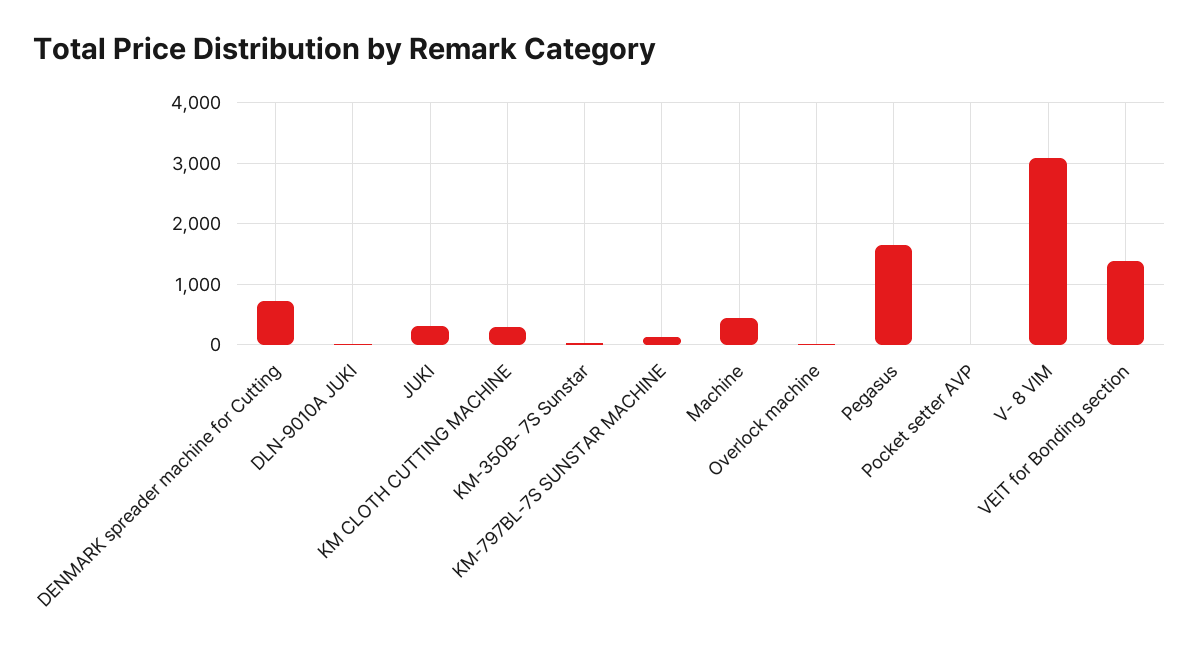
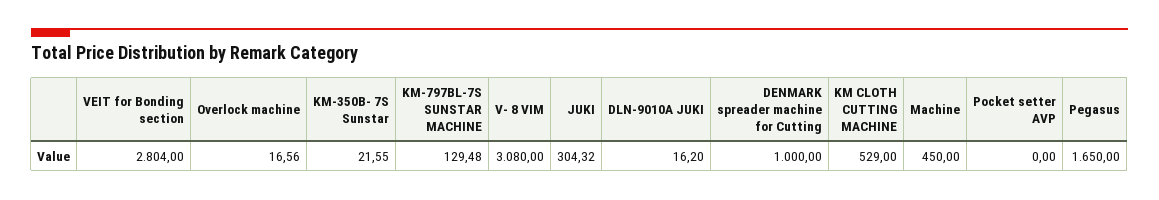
  {
-   "DENMARK spreader machine for Cutting": 700,
+   "DENMARK spreader machine for Cutting": 1000,
    "DLN-9010A JUKI": 16.2,
    "JUKI": 304.32,
-   "KM CLOTH CUTTING MACHINE": 300,
+   "KM CLOTH CUTTING MACHINE": 529,
    "KM-350B- 7S Sunstar": 21.55,
    "KM-797BL-7S SUNSTAR MACHINE": 129.48,
    "Machine": 450,
    "Overlock machine": 16.56,
    "Pegasus": 1650,
    "Pocket setter AVP": 0,
    "V- 8 VIM": 3080,
-   "VEIT for Bonding section": 1400
+   "VEIT for Bonding section": 2804
  }

